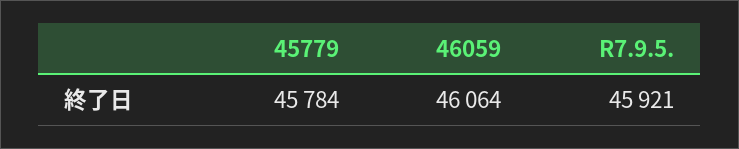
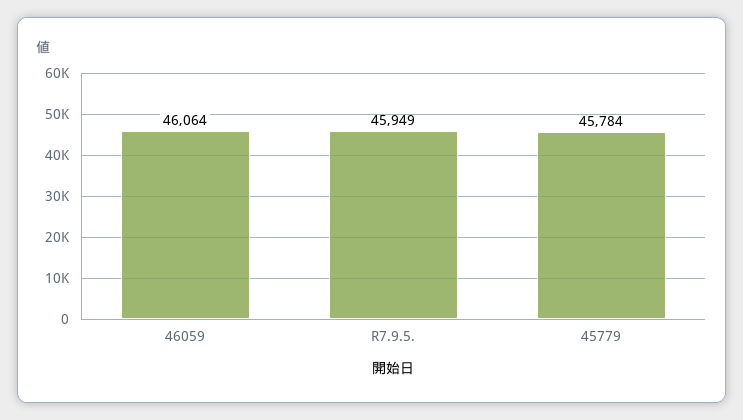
  {
    "45779": 45784,
    "46059": 46064,
-   "R7.9.5.": 45921
+   "R7.9.5.": 45949
  }

